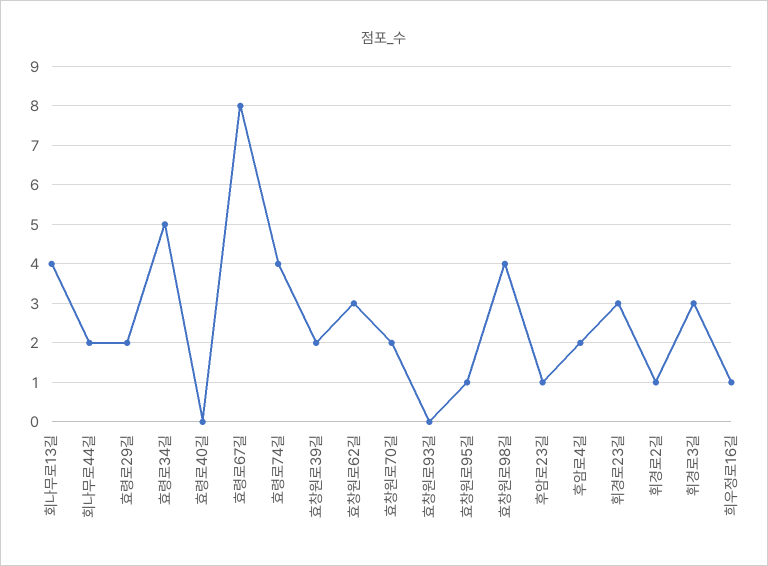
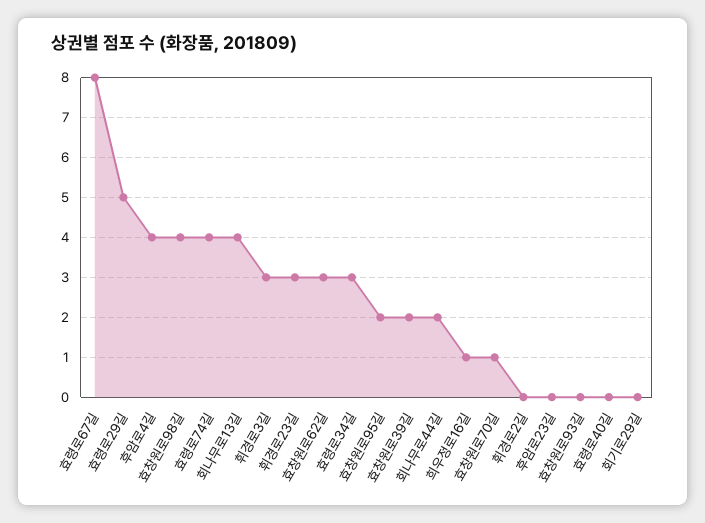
  {
    "회나무로13길": 4,
    "회나무로44길": 2,
-   "효령로29길": 2,
+   "효령로29길": 5,
-   "효령로34길": 5,
+   "효령로34길": 3,
    "효령로40길": 0,
    "효령로67길": 8,
    "효령로74길": 4,
    "효창원로39길": 2,
    "효창원로62길": 3,
-   "효창원로70길": 2,
+   "효창원로70길": 1,
    "효창원로93길": 0,
-   "효창원로95길": 1,
+   "효창원로95길": 2,
    "효창원로98길": 4,
-   "후암로23길": 1,
+   "후암로23길": 0,
-   "후암로4길": 2,
+   "후암로4길": 4,
    "휘경로23길": 3,
-   "휘경로2길": 1,
+   "휘경로2길": 0,
    "휘경로3길": 3,
-   "희우정로16길": 1
+   "희우정로16길": 1,
+   "회기로29길": 0
  }

